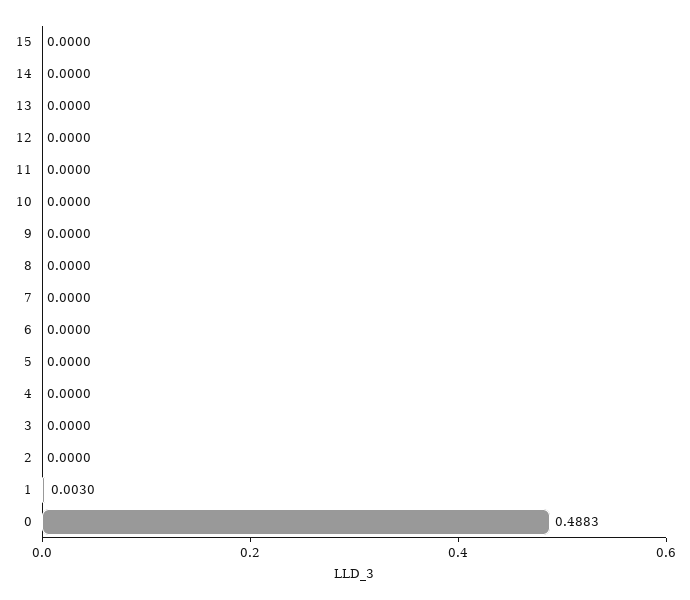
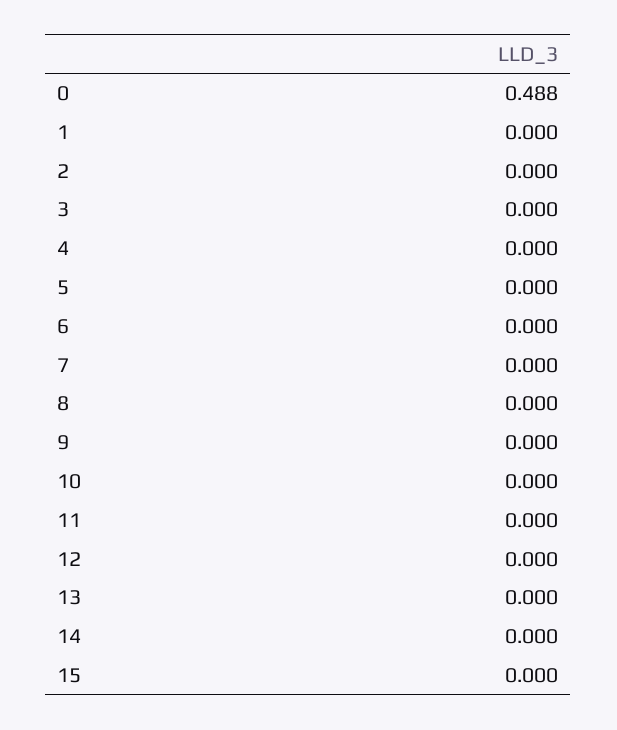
  {
    "15": 0,
    "14": 0,
    "13": 0,
    "12": 0,
    "11": 0,
    "10": 0,
    "9": 0,
    "8": 0,
    "7": 0,
    "6": 0,
    "5": 0,
    "4": 0,
    "3": 0,
    "2": 0,
-   "1": 0.003,
+   "1": 0,
    "0": 0.4883
  }

